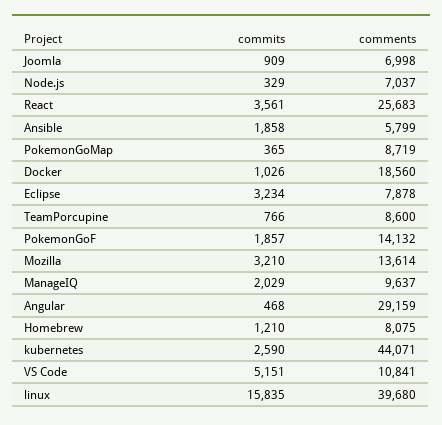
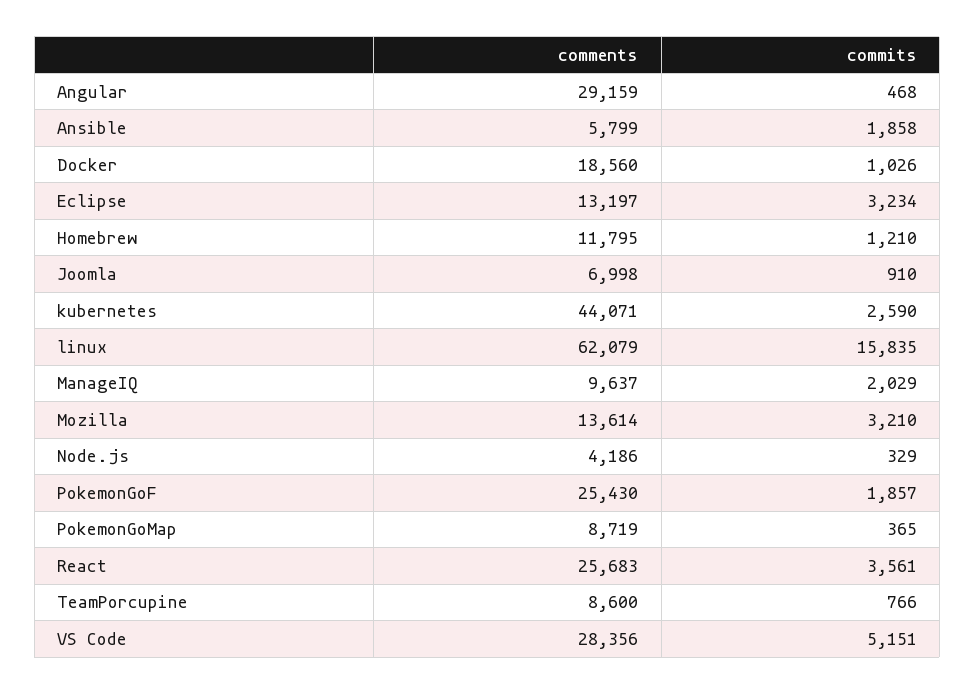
  {
    "commits": {
-     "Joomla": 909,
+     "Joomla": 910,
      "Node.js": 329,
      "React": 3561,
      "Ansible": 1858,
      "PokemonGoMap": 365,
      "Docker": 1026,
      "Eclipse": 3234,
      "TeamPorcupine": 766,
      "PokemonGoF": 1857,
      "Mozilla": 3210,
      "ManageIQ": 2029,
      "Angular": 468,
      "Homebrew": 1210,
      "kubernetes": 2590,
      "VS Code": 5151,
      "linux": 15835
    },
    "comments": {
      "Joomla": 6998,
-     "Node.js": 7037,
+     "Node.js": 4186,
      "React": 25683,
      "Ansible": 5799,
      "PokemonGoMap": 8719,
      "Docker": 18560,
-     "Eclipse": 7878,
+     "Eclipse": 13197,
      "TeamPorcupine": 8600,
-     "PokemonGoF": 14132,
+     "PokemonGoF": 25430,
      "Mozilla": 13614,
      "ManageIQ": 9637,
      "Angular": 29159,
-     "Homebrew": 8075,
+     "Homebrew": 11795,
      "kubernetes": 44071,
-     "VS Code": 10841,
+     "VS Code": 28356,
-     "linux": 39680
+     "linux": 62079
    }
  }

